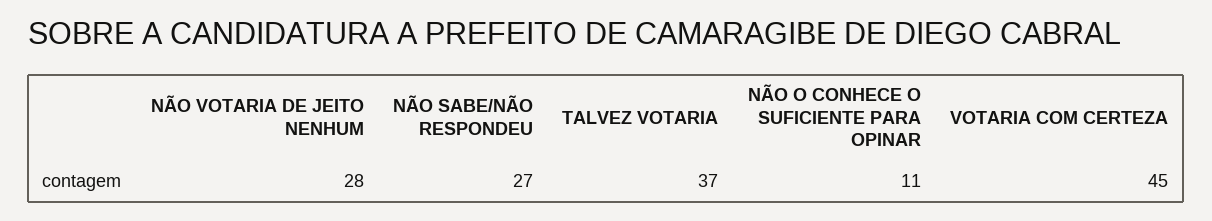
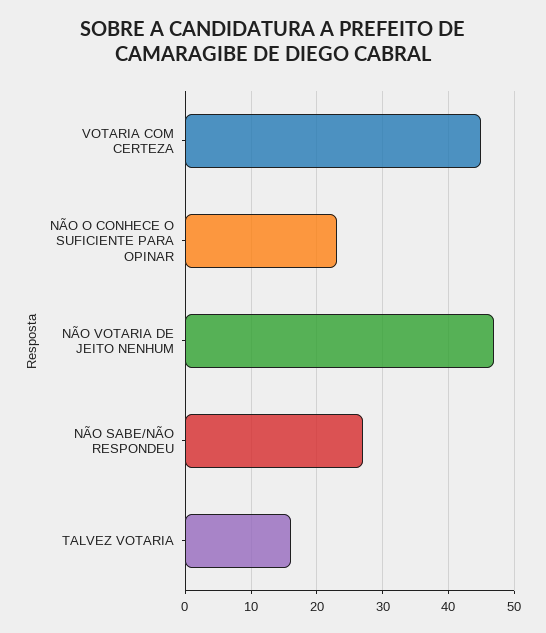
  {
-   "NÃO VOTARIA DE JEITO NENHUM": 28,
+   "NÃO VOTARIA DE JEITO NENHUM": 47,
    "NÃO SABE/NÃO RESPONDEU": 27,
-   "TALVEZ VOTARIA": 37,
+   "TALVEZ VOTARIA": 16,
-   "NÃO O CONHECE O SUFICIENTE PARA OPINAR": 11,
+   "NÃO O CONHECE O SUFICIENTE PARA OPINAR": 23,
    "VOTARIA COM CERTEZA": 45
  }

